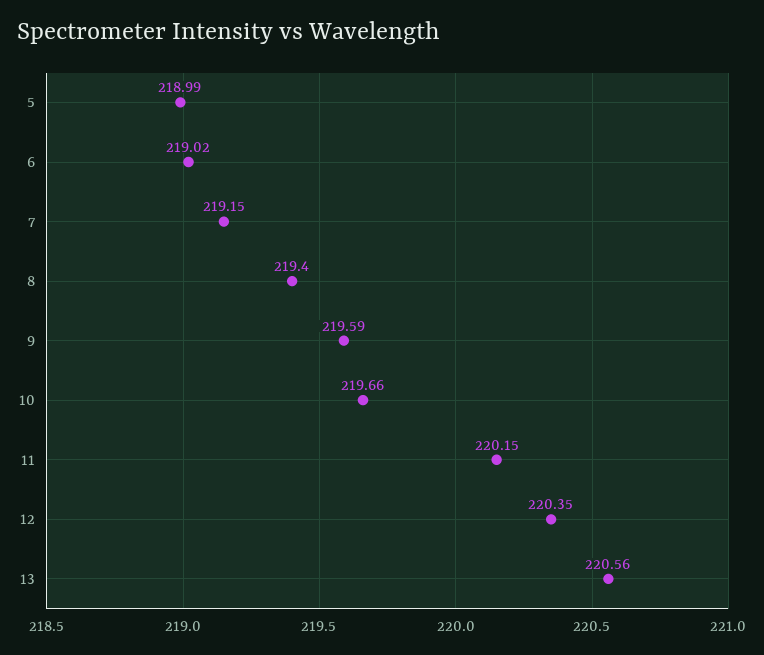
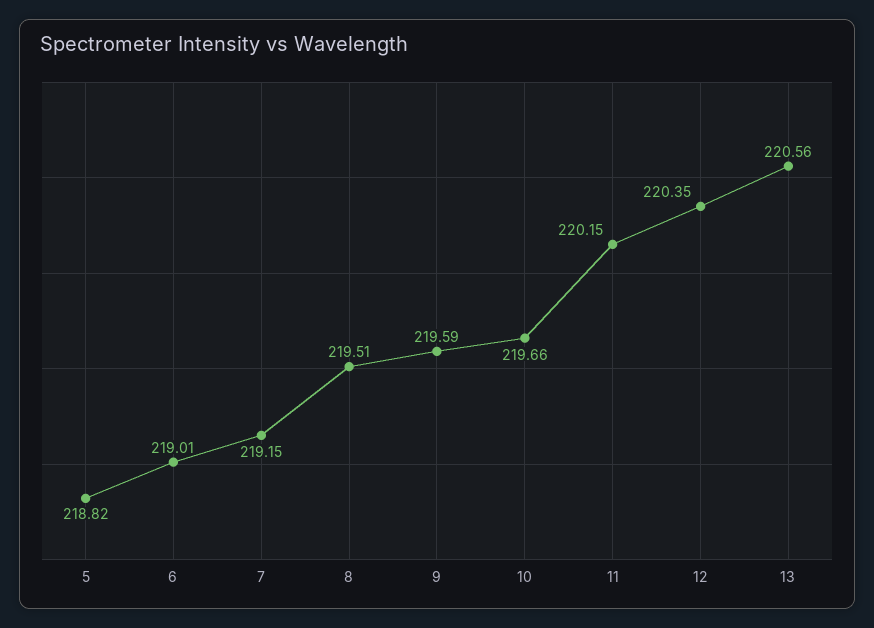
  {
-   "5": 218.99,
+   "5": 218.82,
-   "6": 219.02,
+   "6": 219.01,
    "7": 219.15,
-   "8": 219.4,
+   "8": 219.51,
    "9": 219.59,
    "10": 219.66,
    "11": 220.15,
    "12": 220.35,
    "13": 220.56
  }

